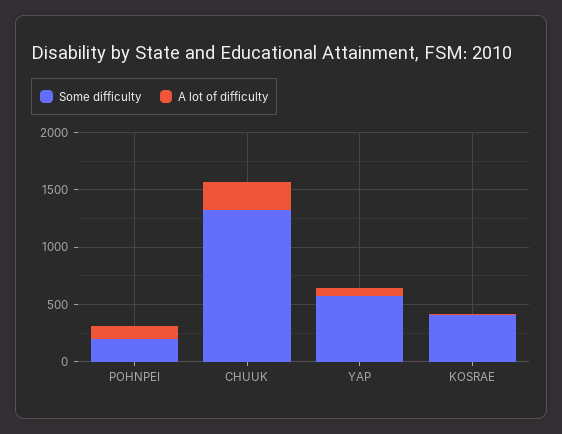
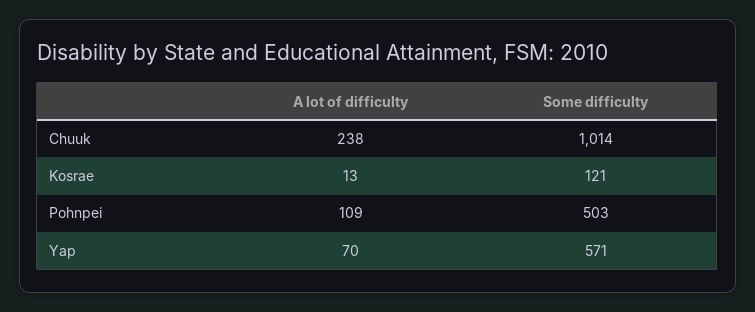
  {
    "Some difficulty": {
-     "POHNPEI": 200,
+     "POHNPEI": 503,
-     "CHUUK": 1300,
+     "CHUUK": 1014,
      "YAP": 571,
-     "KOSRAE": 400
+     "KOSRAE": 121
    },
    "A lot of difficulty": {
      "POHNPEI": 109,
      "CHUUK": 238,
      "YAP": 70,
      "KOSRAE": 13
    }
  }

